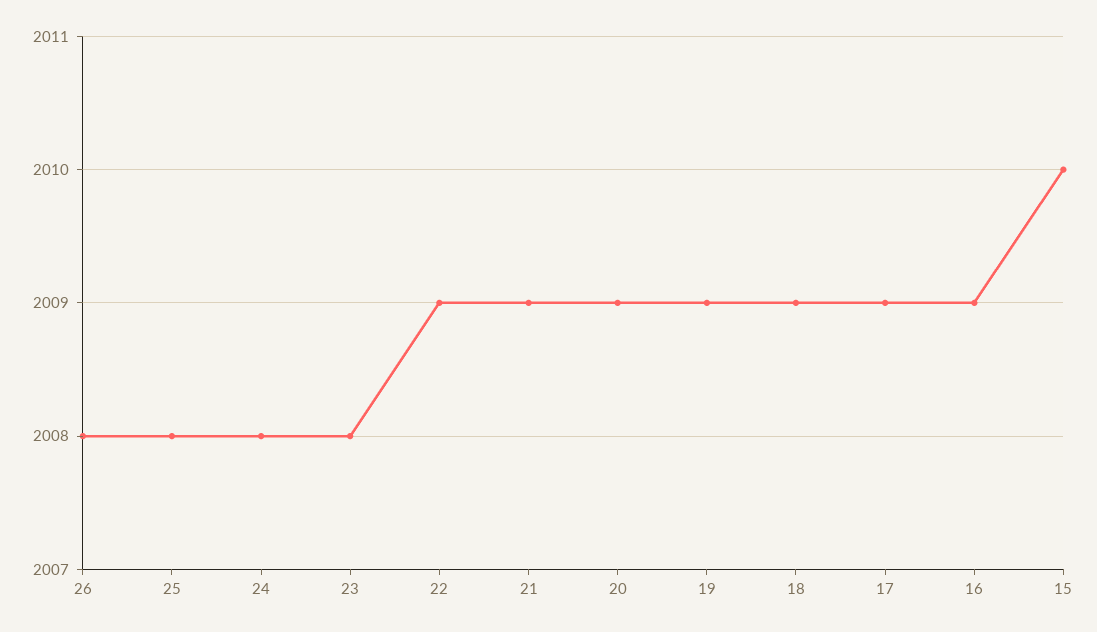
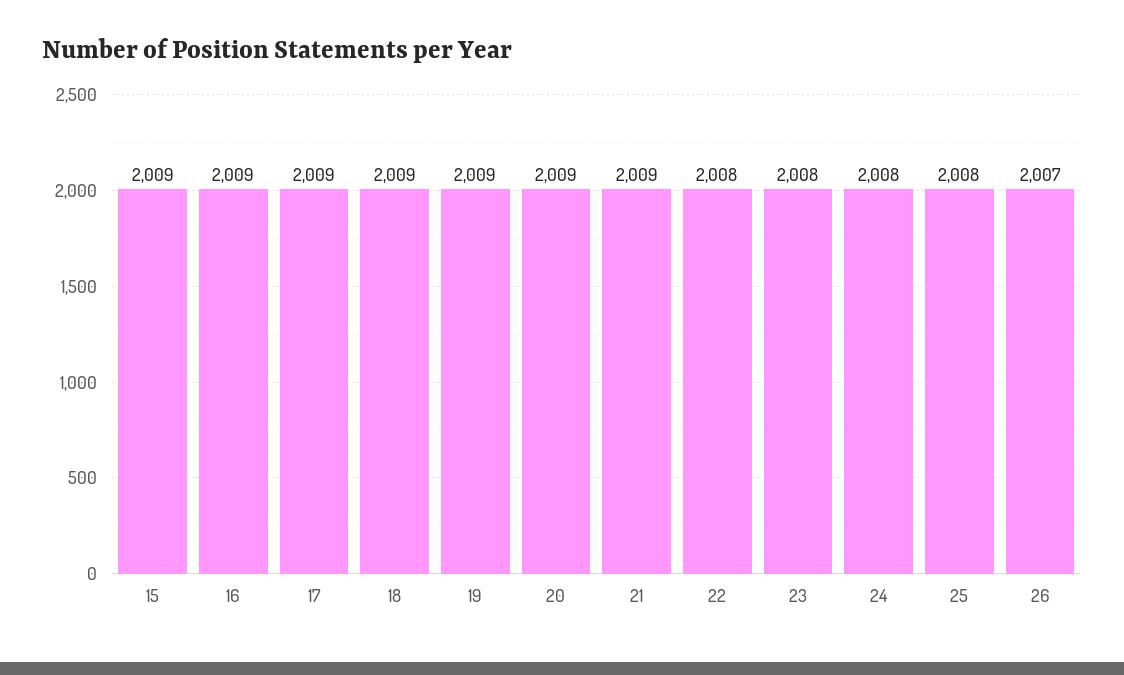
  {
-   "26": 2008,
+   "26": 2007,
    "25": 2008,
    "24": 2008,
    "23": 2008,
-   "22": 2009,
+   "22": 2008,
    "21": 2009,
    "20": 2009,
    "19": 2009,
    "18": 2009,
    "17": 2009,
    "16": 2009,
-   "15": 2010
+   "15": 2009
  }

